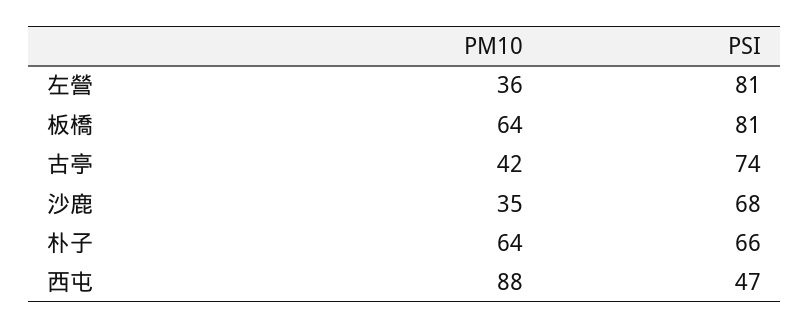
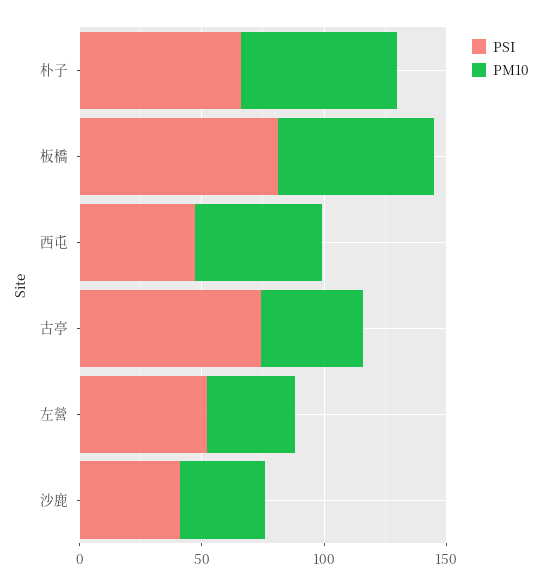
  {
    "PM10": {
      "左營": 36,
      "板橋": 64,
      "古亭": 42,
      "沙鹿": 35,
      "朴子": 64,
-     "西屯": 88
+     "西屯": 50
    },
    "PSI": {
-     "左營": 81,
+     "左營": 50,
      "板橋": 81,
      "古亭": 74,
-     "沙鹿": 68,
+     "沙鹿": 40,
      "朴子": 66,
      "西屯": 47
    }
  }

